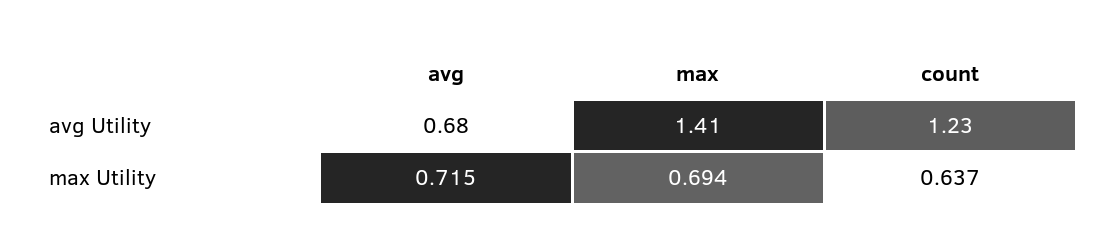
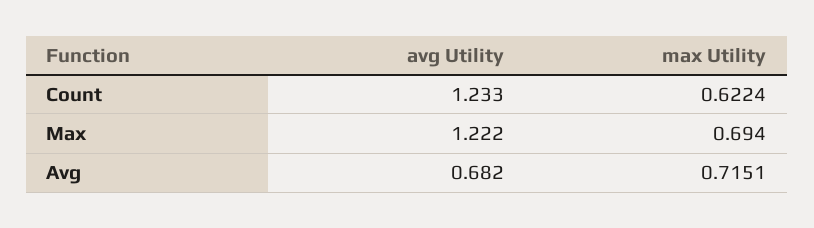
  {
    "avg": {
      "avg Utility": 0.682,
      "max Utility": 0.7151
    },
    "max": {
-     "avg Utility": 1.41,
+     "avg Utility": 1.222,
      "max Utility": 0.694
    },
    "count": {
      "avg Utility": 1.233,
-     "max Utility": 0.637
+     "max Utility": 0.6224
    }
  }

